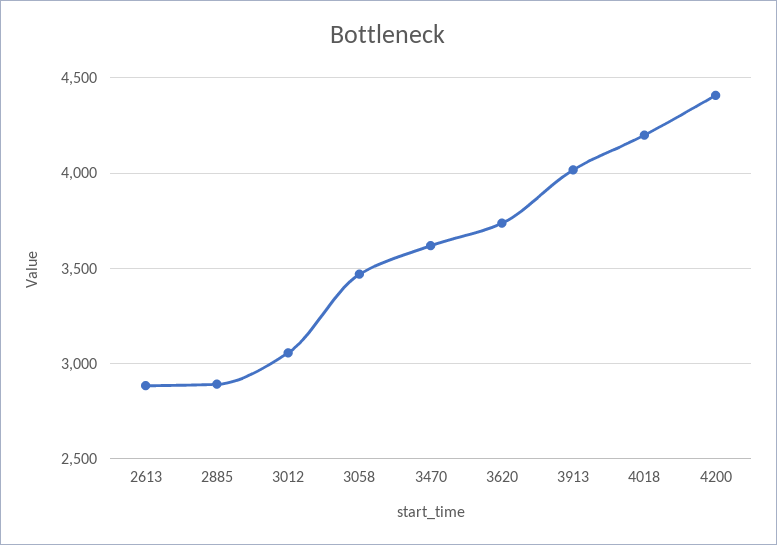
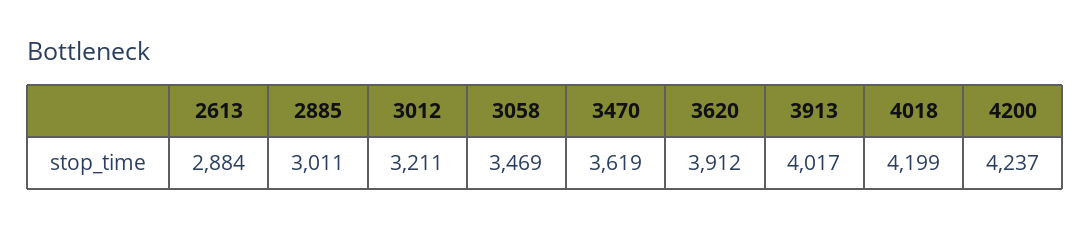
  {
    "2613": 2884,
-   "2885": 2900,
+   "2885": 3011,
-   "3012": 3050,
+   "3012": 3211,
    "3058": 3469,
    "3470": 3619,
-   "3620": 3750,
+   "3620": 3912,
    "3913": 4017,
    "4018": 4199,
-   "4200": 4400
+   "4200": 4237
  }

